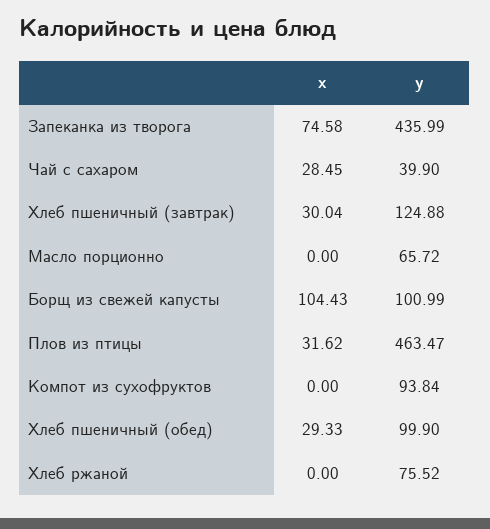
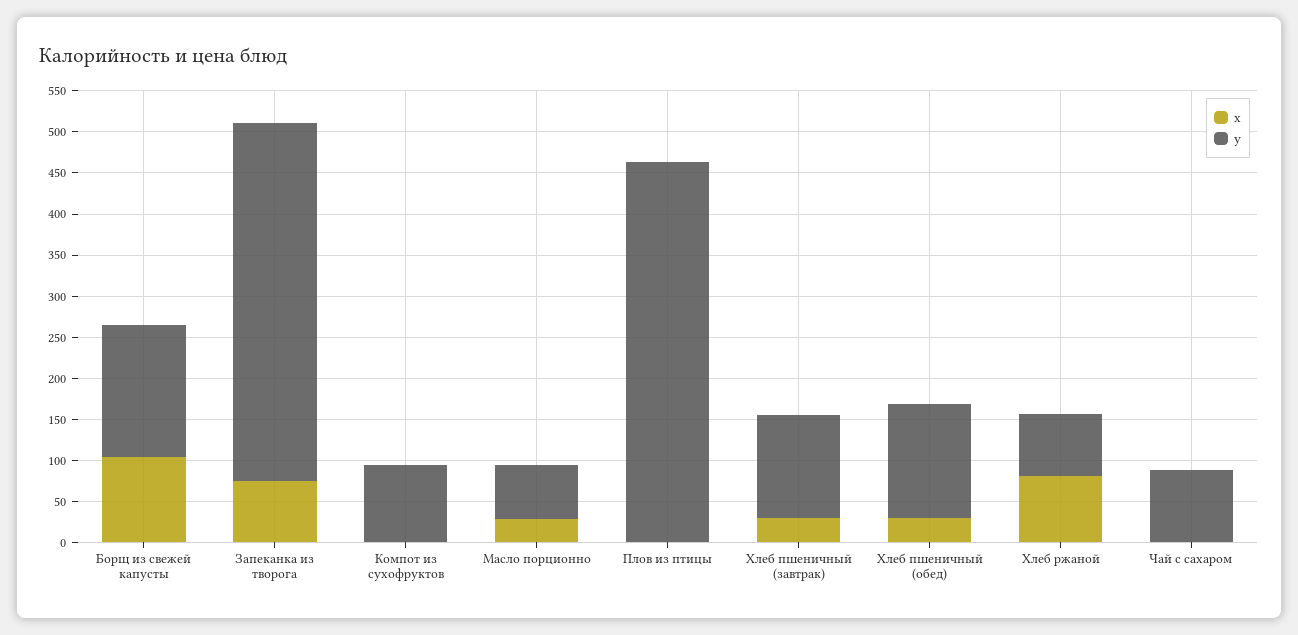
  {
    "x": {
      "Запеканка из творога": 74.58,
-     "Чай с сахаром": 28.45,
+     "Чай с сахаром": 0,
      "Хлеб пшеничный (завтрак)": 30.04,
-     "Масло порционно": 0,
+     "Масло порционно": 30,
      "Борщ из свежей капусты": 104.43,
-     "Плов из птицы": 31.62,
+     "Плов из птицы": 0,
      "Компот из сухофруктов": 0,
      "Хлеб пшеничный (обед)": 29.33,
-     "Хлеб ржаной": 0
+     "Хлеб ржаной": 80
    },
    "y": {
      "Запеканка из творога": 435.99,
-     "Чай с сахаром": 39.9,
+     "Чай с сахаром": 90,
      "Хлеб пшеничный (завтрак)": 124.88,
      "Масло порционно": 65.72,
-     "Борщ из свежей капусты": 100.99,
+     "Борщ из свежей капусты": 160,
      "Плов из птицы": 463.47,
      "Компот из сухофруктов": 93.84,
-     "Хлеб пшеничный (обед)": 99.9,
+     "Хлеб пшеничный (обед)": 140,
      "Хлеб ржаной": 75.52
    }
  }

